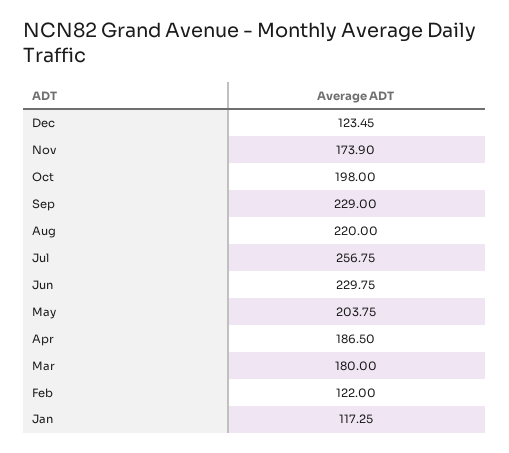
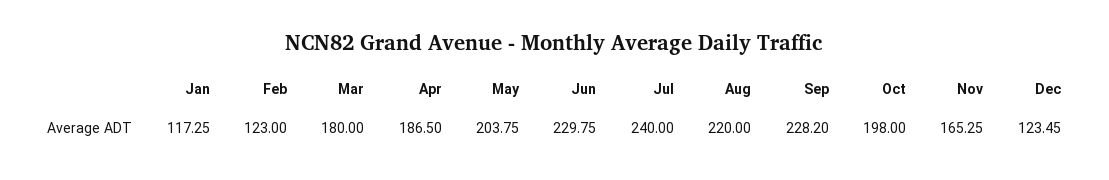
  {
    "Dec": 123.45,
-   "Nov": 173.9,
+   "Nov": 165.25,
    "Oct": 198,
-   "Sep": 229,
+   "Sep": 228.2,
    "Aug": 220,
-   "Jul": 256.75,
+   "Jul": 240,
    "Jun": 229.75,
    "May": 203.75,
    "Apr": 186.5,
    "Mar": 180,
-   "Feb": 122,
+   "Feb": 123,
    "Jan": 117.25
  }

